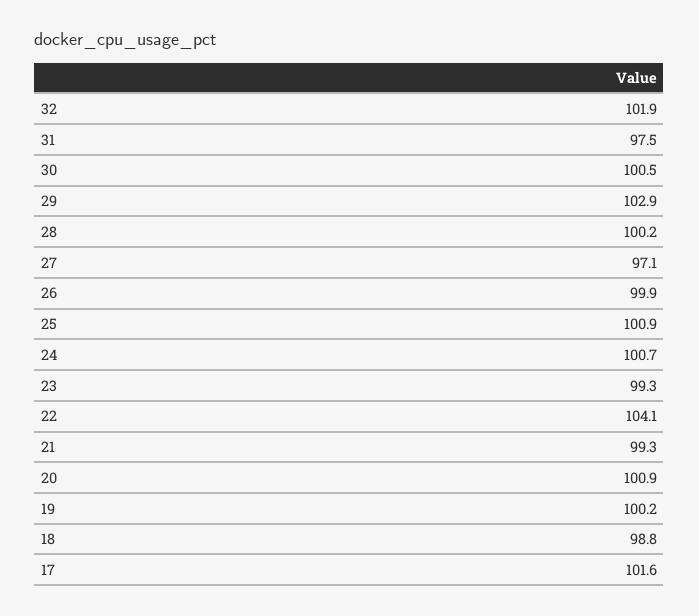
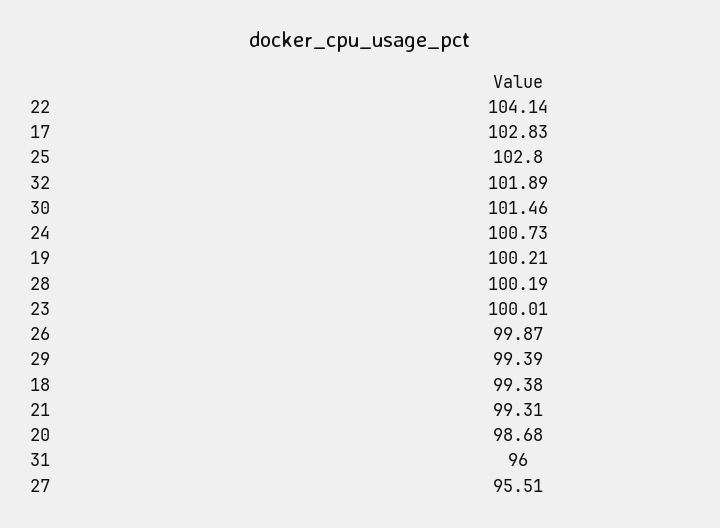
  {
    "32": 101.89,
-   "31": 97.5,
+   "31": 96,
-   "30": 100.5,
+   "30": 101.46,
-   "29": 102.9,
+   "29": 99.39,
    "28": 100.19,
-   "27": 97.1,
+   "27": 95.51,
    "26": 99.87,
-   "25": 100.9,
+   "25": 102.8,
    "24": 100.73,
-   "23": 99.3,
+   "23": 100.01,
    "22": 104.14,
    "21": 99.31,
-   "20": 100.9,
+   "20": 98.68,
    "19": 100.21,
-   "18": 98.8,
+   "18": 99.38,
-   "17": 101.6
+   "17": 102.83
  }

